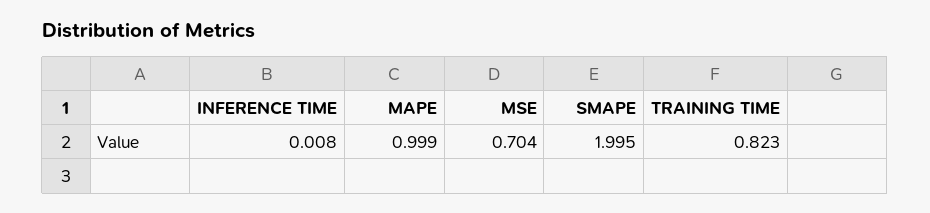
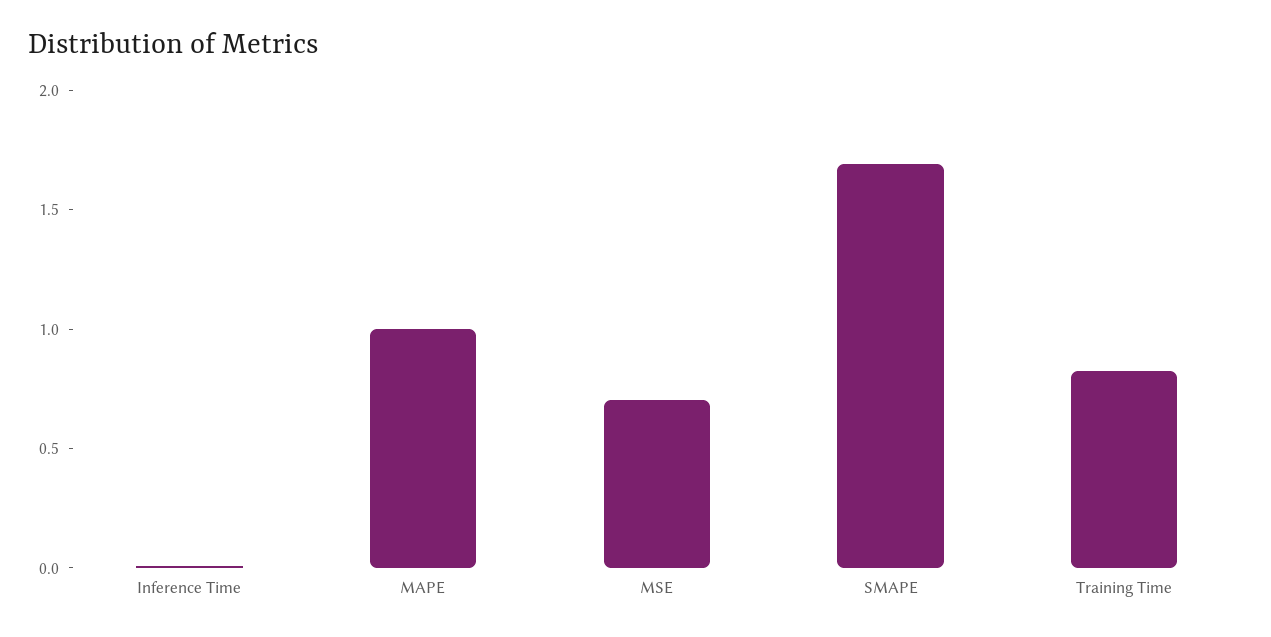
  {
    "INFERENCE TIME": 0.008,
    "MAPE": 0.999,
    "MSE": 0.704,
-   "SMAPE": 1.995,
+   "SMAPE": 1.7,
    "TRAINING TIME": 0.823
  }

